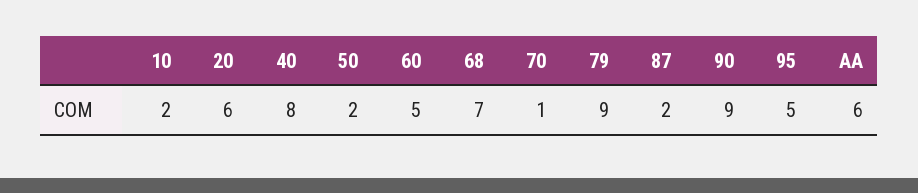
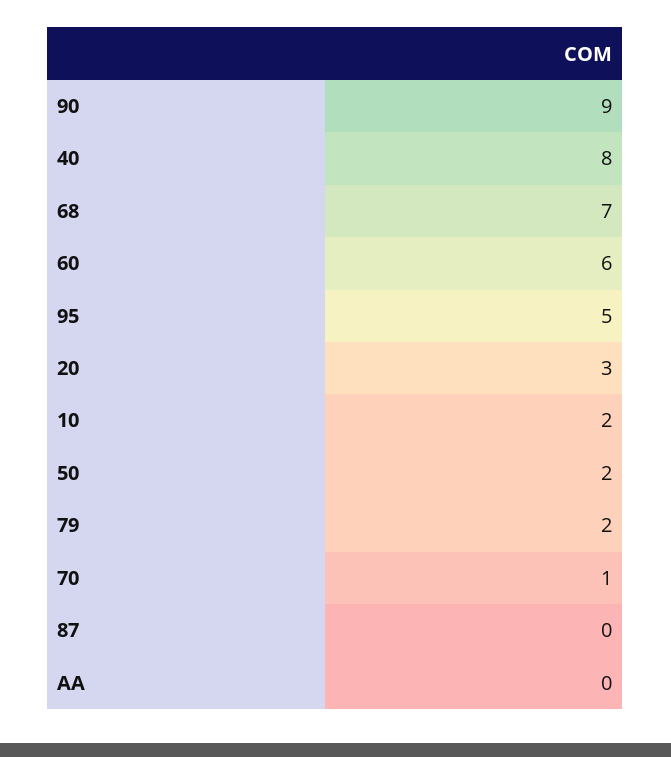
  {
    "10": 2,
-   "20": 6,
+   "20": 3,
    "40": 8,
    "50": 2,
-   "60": 5,
+   "60": 6,
    "68": 7,
    "70": 1,
-   "79": 9,
+   "79": 2,
-   "87": 2,
+   "87": 0,
    "90": 9,
    "95": 5,
-   "AA": 6
+   "AA": 0
  }

